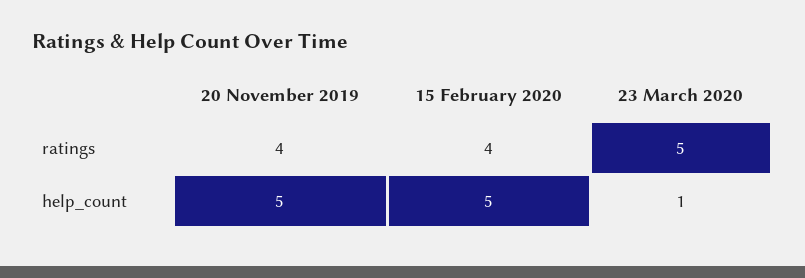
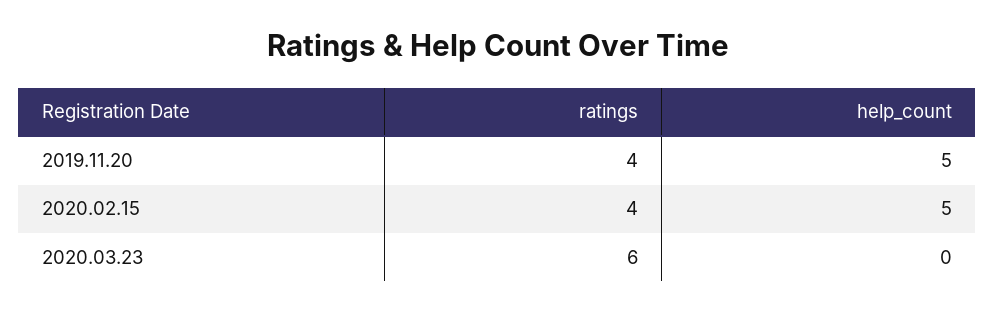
  {
    "20 November 2019": {
      "ratings": 4,
      "help_count": 5
    },
    "15 February 2020": {
      "ratings": 4,
      "help_count": 5
    },
    "23 March 2020": {
-     "ratings": 5,
+     "ratings": 6,
-     "help_count": 1
+     "help_count": 0
    }
  }

